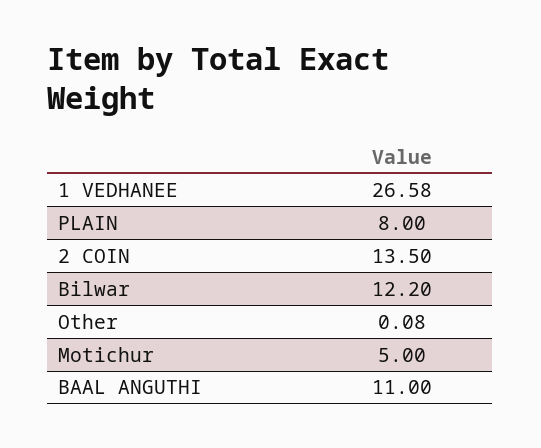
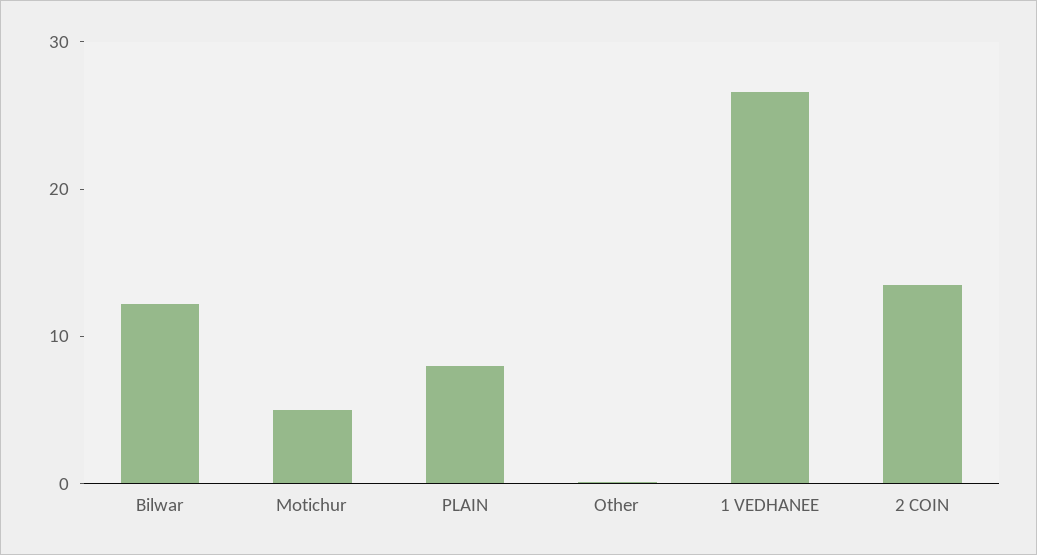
  {
    "1 VEDHANEE": 26.58,
    "PLAIN": 8,
    "2 COIN": 13.5,
    "Bilwar": 12.2,
    "Other": 0.08,
-   "Motichur": 5,
+   "Motichur": 5
-   "BAAL ANGUTHI": 11
  }

